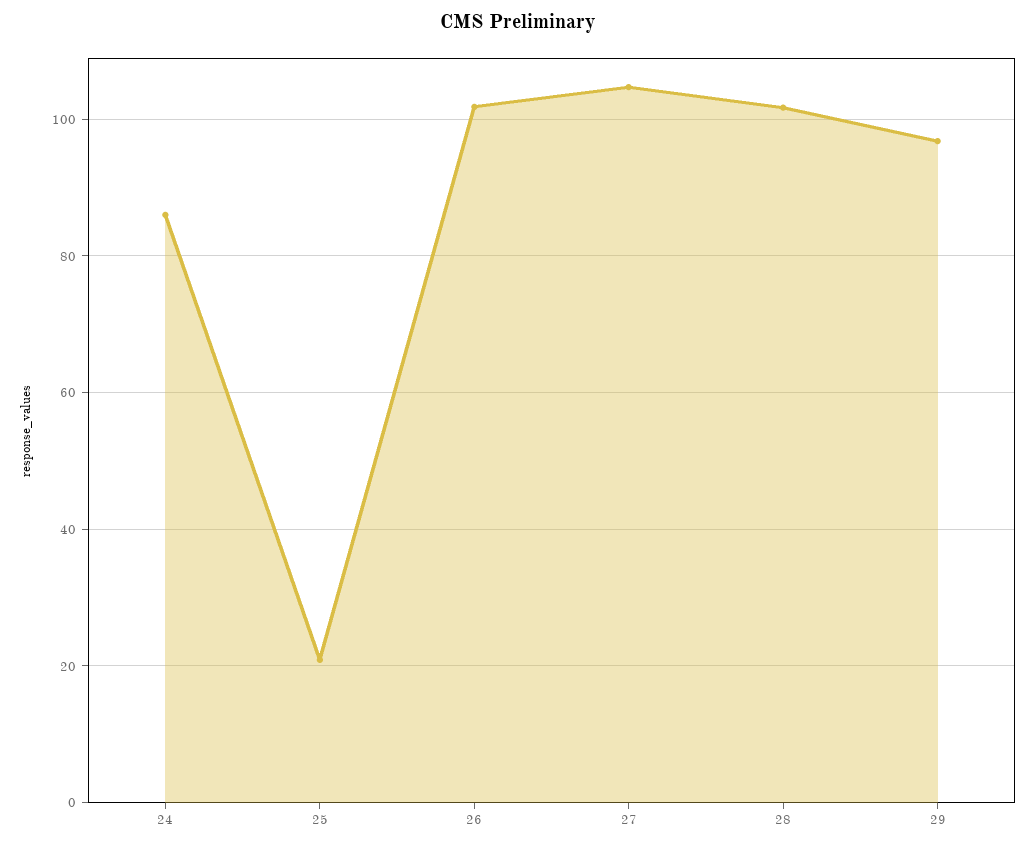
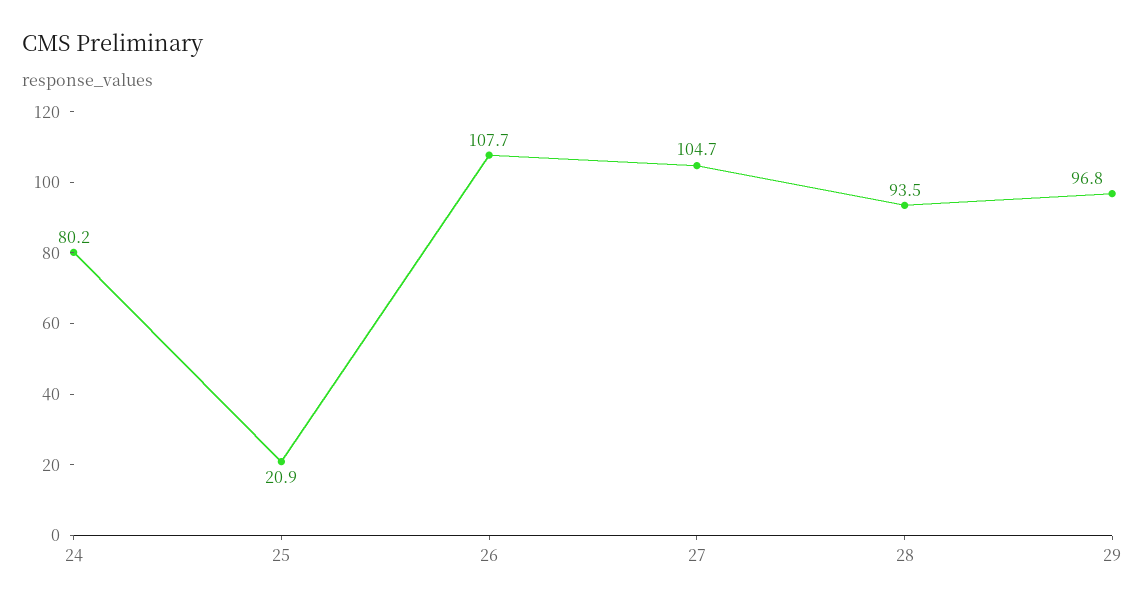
  {
-   "24": 86,
+   "24": 80.2,
    "25": 20.9,
-   "26": 102,
+   "26": 107.7,
    "27": 104.7,
-   "28": 102,
+   "28": 93.5,
    "29": 96.8
  }

